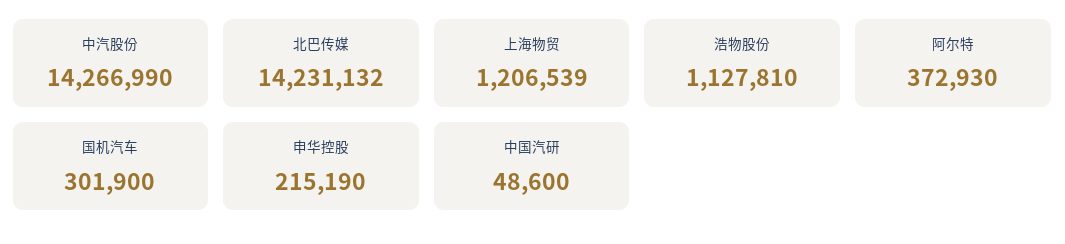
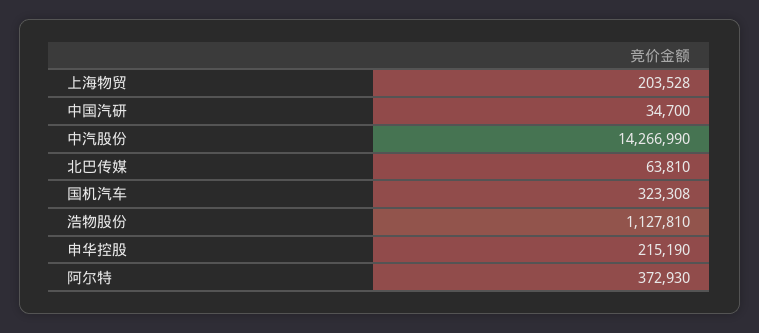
  {
    "中汽股份": 14266990,
-   "北巴传媒": 14231132,
+   "北巴传媒": 63810,
-   "上海物贸": 1206539,
+   "上海物贸": 203528,
    "浩物股份": 1127810,
    "阿尔特": 372930,
-   "国机汽车": 301900,
+   "国机汽车": 323308,
    "申华控股": 215190,
-   "中国汽研": 48600
+   "中国汽研": 34700
  }

